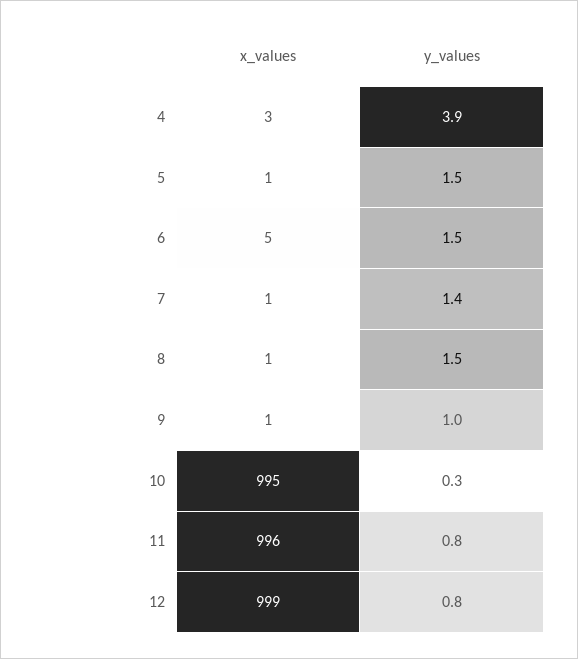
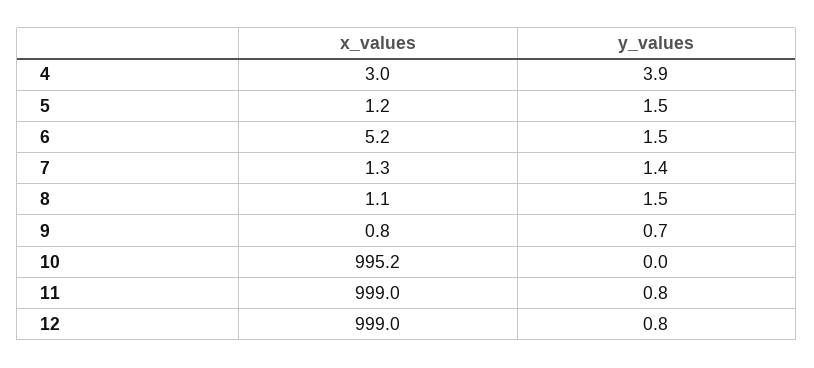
  {
    "x_values": {
      "4": 3,
      "5": 1.2,
      "6": 5.2,
      "7": 1.3,
      "8": 1.1,
      "9": 0.8,
      "10": 995.2,
-     "11": 996,
+     "11": 999,
      "12": 999
    },
    "y_values": {
      "4": 3.9,
      "5": 1.5,
      "6": 1.5,
      "7": 1.4,
      "8": 1.5,
-     "9": 1,
+     "9": 0.7,
-     "10": 0.3,
+     "10": 0,
      "11": 0.8,
      "12": 0.8
    }
  }

